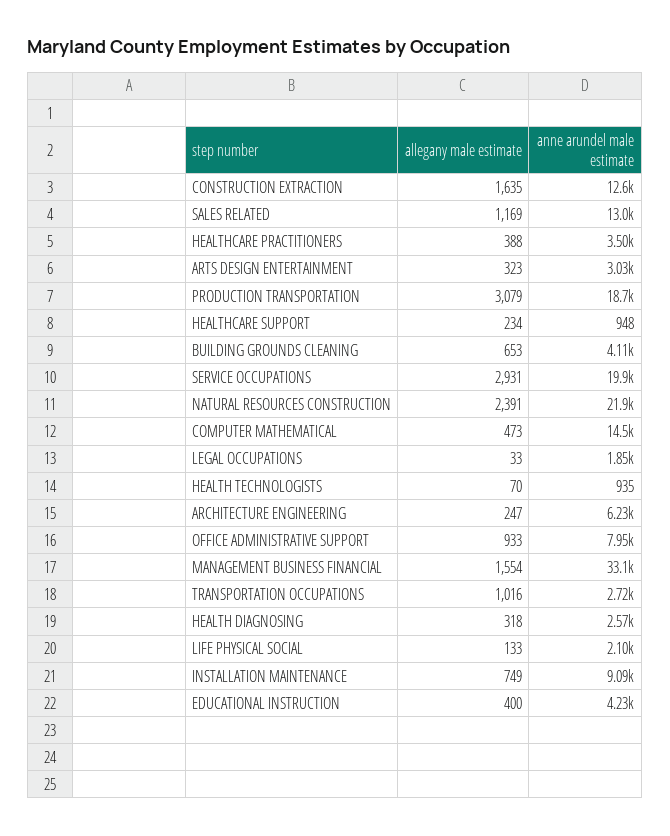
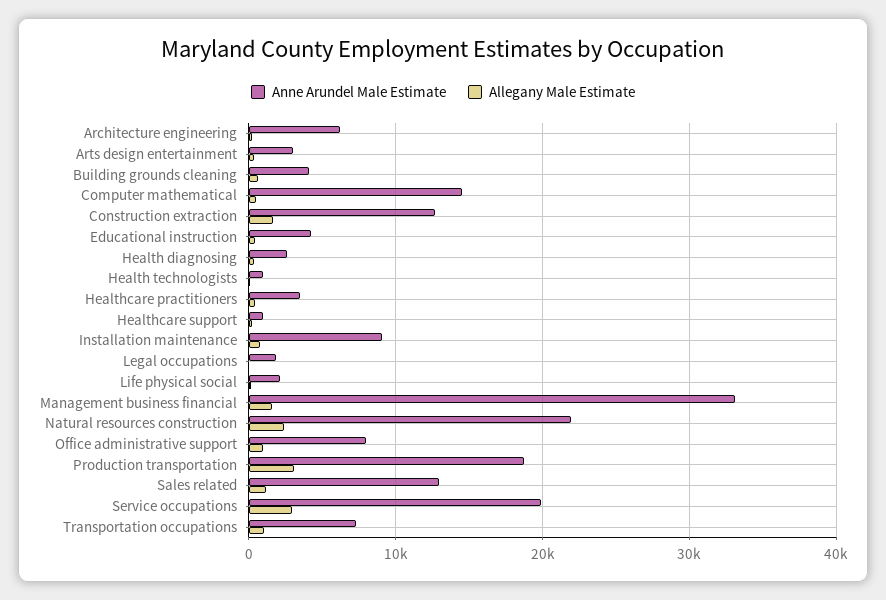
  {
    "allegany male estimate": {
      "CONSTRUCTION EXTRACTION": 1635,
      "SALES RELATED": 1169,
      "HEALTHCARE PRACTITIONERS": 388,
      "ARTS DESIGN ENTERTAINMENT": 323,
      "PRODUCTION TRANSPORTATION": 3079,
      "HEALTHCARE SUPPORT": 234,
      "BUILDING GROUNDS CLEANING": 653,
      "SERVICE OCCUPATIONS": 2931,
      "NATURAL RESOURCES CONSTRUCTION": 2391,
      "COMPUTER MATHEMATICAL": 473,
      "LEGAL OCCUPATIONS": 33,
      "HEALTH TECHNOLOGISTS": 70,
      "ARCHITECTURE ENGINEERING": 247,
      "OFFICE ADMINISTRATIVE SUPPORT": 933,
      "MANAGEMENT BUSINESS FINANCIAL": 1554,
      "TRANSPORTATION OCCUPATIONS": 1016,
      "HEALTH DIAGNOSING": 318,
      "LIFE PHYSICAL SOCIAL": 133,
      "INSTALLATION MAINTENANCE": 749,
      "EDUCATIONAL INSTRUCTION": 400
    },
    "anne arundel male estimate": {
      "CONSTRUCTION EXTRACTION": 12600,
      "SALES RELATED": 13000,
      "HEALTHCARE PRACTITIONERS": 3500,
      "ARTS DESIGN ENTERTAINMENT": 3030,
      "PRODUCTION TRANSPORTATION": 18700,
      "HEALTHCARE SUPPORT": 948,
      "BUILDING GROUNDS CLEANING": 4110,
      "SERVICE OCCUPATIONS": 19900,
      "NATURAL RESOURCES CONSTRUCTION": 21900,
      "COMPUTER MATHEMATICAL": 14500,
      "LEGAL OCCUPATIONS": 1850,
      "HEALTH TECHNOLOGISTS": 935,
      "ARCHITECTURE ENGINEERING": 6230,
      "OFFICE ADMINISTRATIVE SUPPORT": 7950,
      "MANAGEMENT BUSINESS FINANCIAL": 33100,
-     "TRANSPORTATION OCCUPATIONS": 2720,
+     "TRANSPORTATION OCCUPATIONS": 7000,
      "HEALTH DIAGNOSING": 2570,
      "LIFE PHYSICAL SOCIAL": 2100,
      "INSTALLATION MAINTENANCE": 9090,
      "EDUCATIONAL INSTRUCTION": 4230
    }
  }

